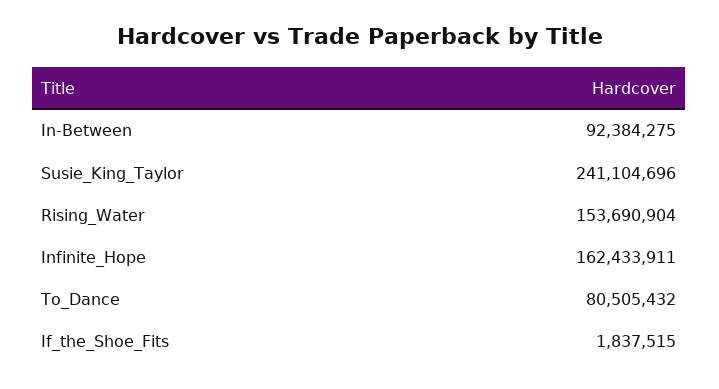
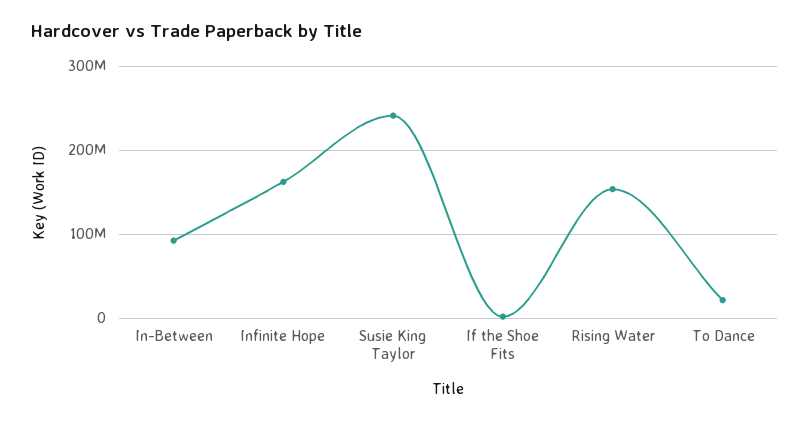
  {
    "In-Between": 92384275,
    "Susie_King_Taylor": 241104696,
    "Rising_Water": 153690904,
    "Infinite_Hope": 162433911,
-   "To_Dance": 80505432,
+   "To_Dance": 20000000,
    "If_the_Shoe_Fits": 1837515
  }

